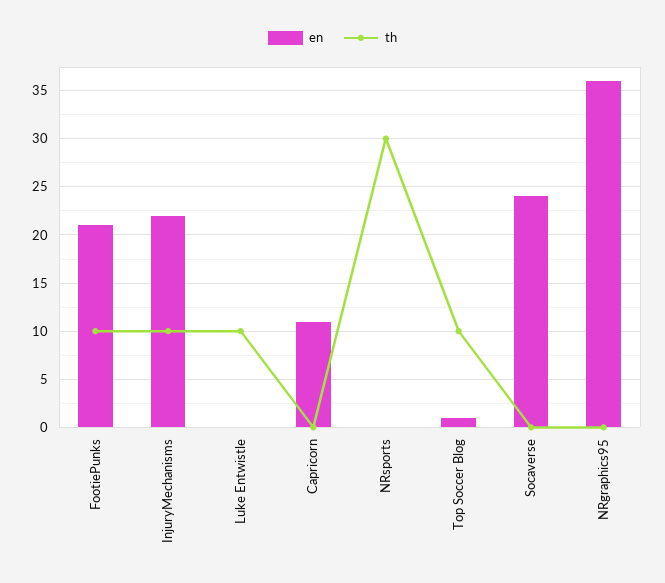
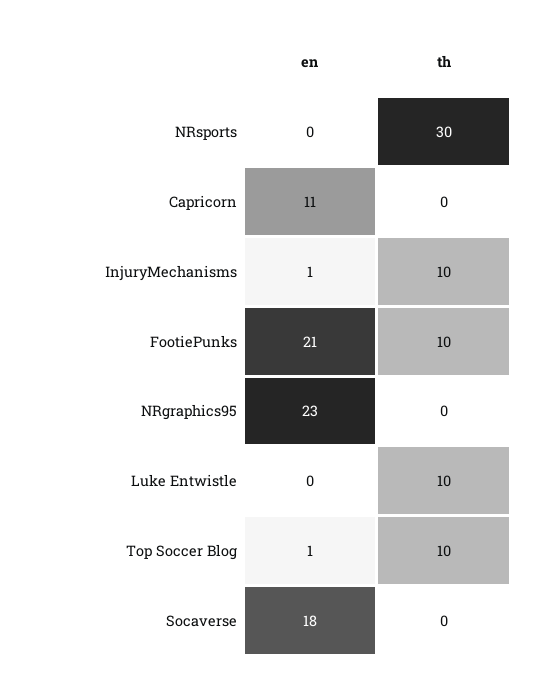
  {
    "en": {
      "FootiePunks": 21,
-     "InjuryMechanisms": 22,
+     "InjuryMechanisms": 1,
      "Luke Entwistle": 0,
      "Capricorn": 11,
      "NRsports": 0,
      "Top Soccer Blog": 1,
-     "Socaverse": 24,
+     "Socaverse": 18,
-     "NRgraphics95": 36
+     "NRgraphics95": 23
    },
    "th": {
      "FootiePunks": 10,
      "InjuryMechanisms": 10,
      "Luke Entwistle": 10,
      "Capricorn": 0,
      "NRsports": 30,
      "Top Soccer Blog": 10,
      "Socaverse": 0,
      "NRgraphics95": 0
    }
  }

